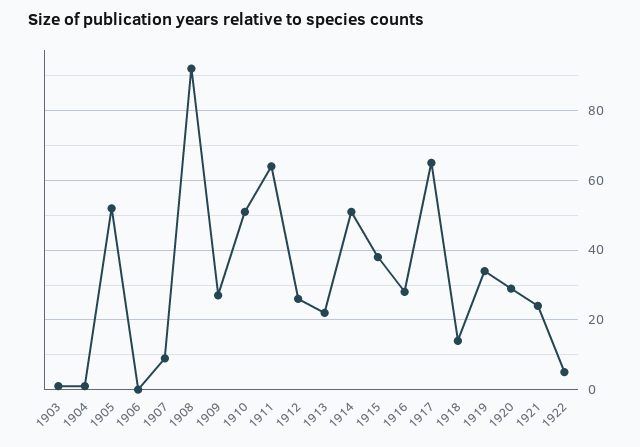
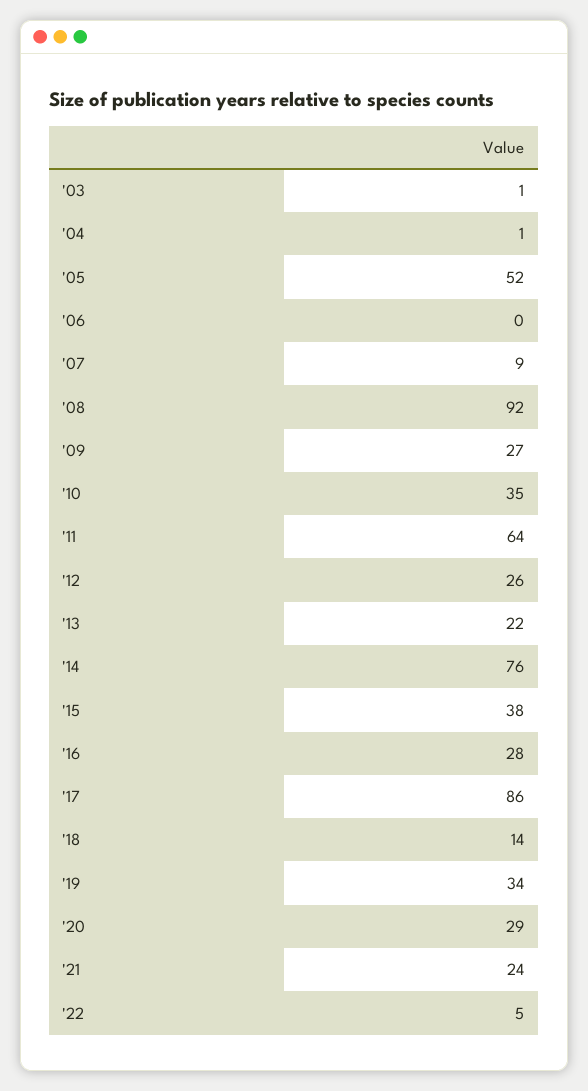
  {
    "1903": 1,
    "1904": 1,
    "1905": 52,
    "1906": 0,
    "1907": 9,
    "1908": 92,
    "1909": 27,
-   "1910": 50,
+   "1910": 35,
    "1911": 64,
    "1912": 26,
    "1913": 22,
-   "1914": 50,
+   "1914": 76,
    "1915": 38,
    "1916": 28,
-   "1917": 65,
+   "1917": 86,
    "1918": 14,
    "1919": 34,
    "1920": 29,
    "1921": 24,
    "1922": 5
  }

